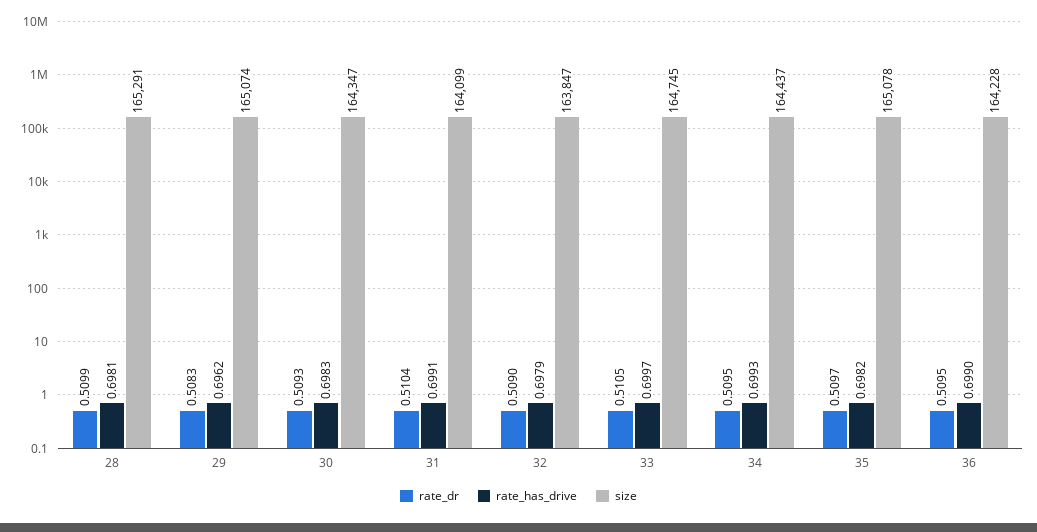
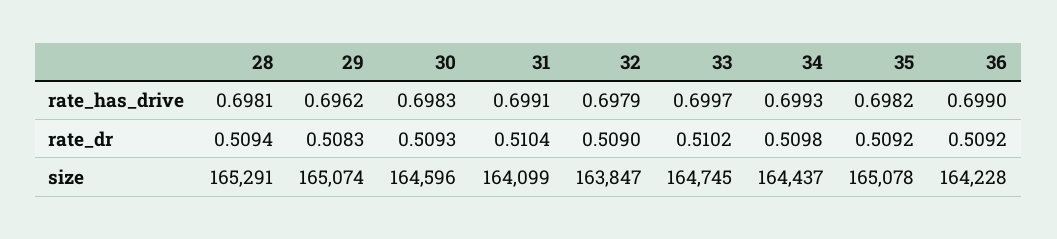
  {
    "rate_dr": {
-     "28": 0.5099,
+     "28": 0.5094,
      "29": 0.5083,
      "30": 0.5093,
      "31": 0.5104,
      "32": 0.509,
-     "33": 0.5105,
+     "33": 0.5102,
-     "34": 0.5095,
+     "34": 0.5098,
-     "35": 0.5097,
+     "35": 0.5092,
-     "36": 0.5095
+     "36": 0.5092
    },
    "rate_has_drive": {
      "28": 0.6981,
      "29": 0.6962,
      "30": 0.6983,
      "31": 0.6991,
      "32": 0.6979,
      "33": 0.6997,
      "34": 0.6993,
      "35": 0.6982,
      "36": 0.699
    },
    "size": {
      "28": 165291,
      "29": 165074,
-     "30": 164347,
+     "30": 164596,
      "31": 164099,
      "32": 163847,
      "33": 164745,
      "34": 164437,
      "35": 165078,
      "36": 164228
    }
  }

